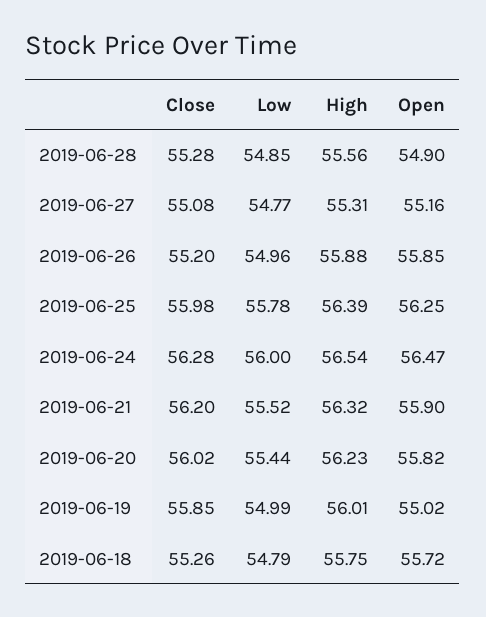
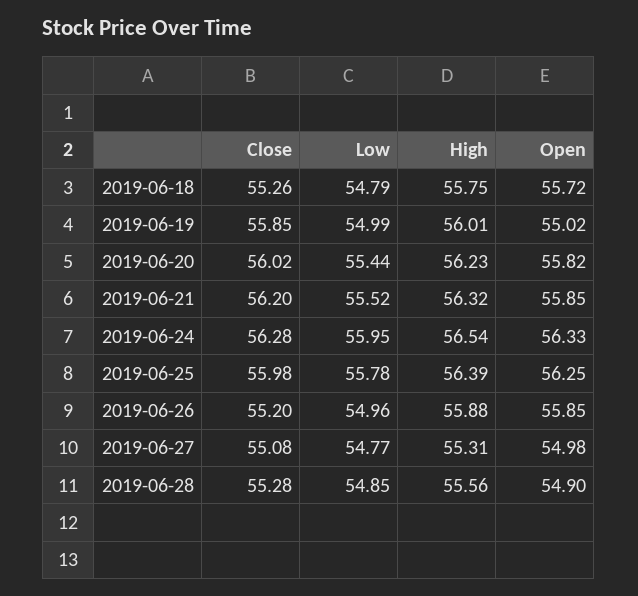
  {
    "Close": {
      "2019-06-28": 55.28,
      "2019-06-27": 55.08,
      "2019-06-26": 55.2,
      "2019-06-25": 55.98,
      "2019-06-24": 56.28,
      "2019-06-21": 56.2,
      "2019-06-20": 56.02,
      "2019-06-19": 55.85,
      "2019-06-18": 55.26
    },
    "Low": {
      "2019-06-28": 54.85,
      "2019-06-27": 54.77,
      "2019-06-26": 54.96,
      "2019-06-25": 55.78,
-     "2019-06-24": 56,
+     "2019-06-24": 55.95,
      "2019-06-21": 55.52,
      "2019-06-20": 55.44,
      "2019-06-19": 54.99,
      "2019-06-18": 54.79
    },
    "High": {
      "2019-06-28": 55.56,
      "2019-06-27": 55.31,
      "2019-06-26": 55.88,
      "2019-06-25": 56.39,
      "2019-06-24": 56.54,
      "2019-06-21": 56.32,
      "2019-06-20": 56.23,
      "2019-06-19": 56.01,
      "2019-06-18": 55.75
    },
    "Open": {
      "2019-06-28": 54.9,
-     "2019-06-27": 55.16,
+     "2019-06-27": 54.98,
      "2019-06-26": 55.85,
      "2019-06-25": 56.25,
-     "2019-06-24": 56.47,
+     "2019-06-24": 56.33,
-     "2019-06-21": 55.9,
+     "2019-06-21": 55.85,
      "2019-06-20": 55.82,
      "2019-06-19": 55.02,
      "2019-06-18": 55.72
    }
  }

